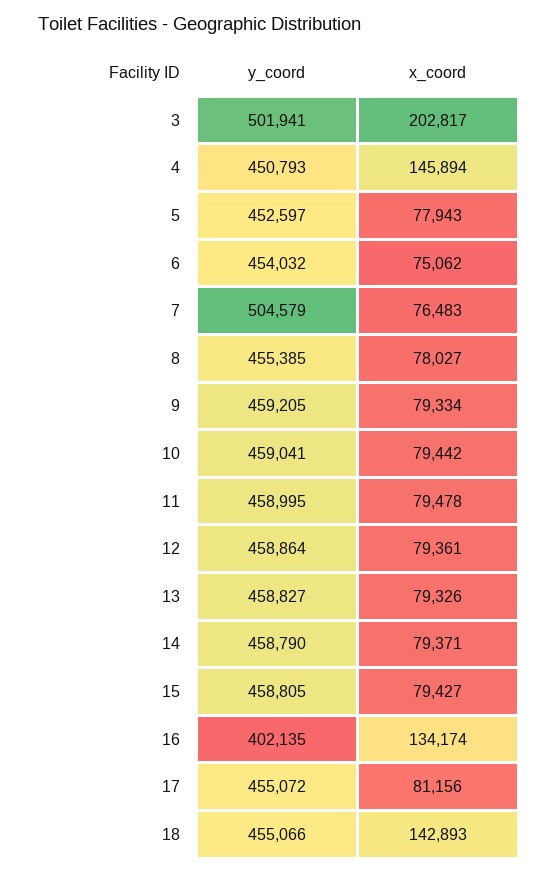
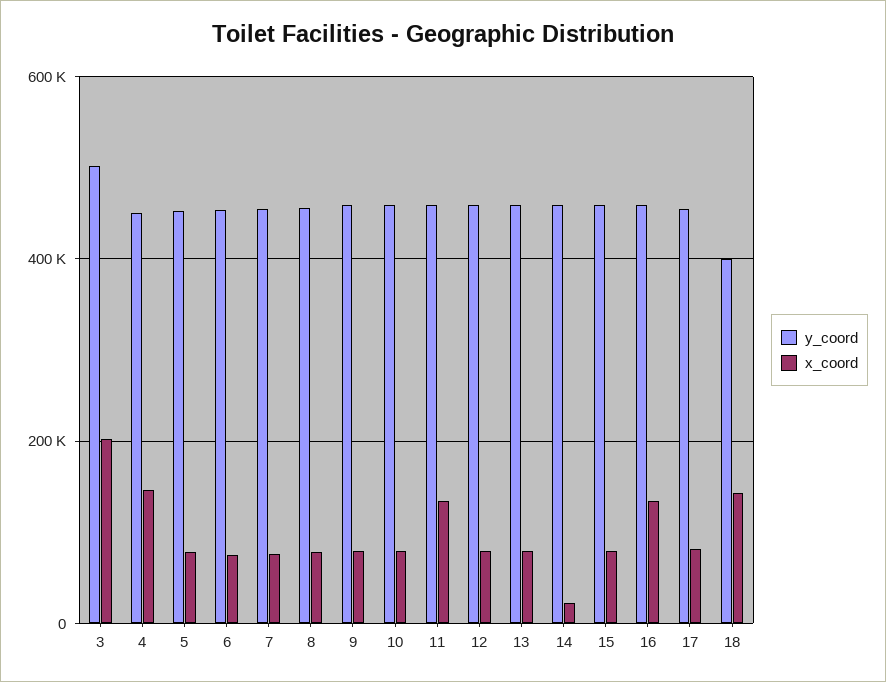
  {
    "y_coord": {
      "3": 501941,
      "4": 450793,
      "5": 452597,
      "6": 454032,
-     "7": 504579,
+     "7": 460000,
      "8": 455385,
      "9": 459205,
      "10": 459041,
      "11": 458995,
      "12": 458864,
      "13": 458827,
      "14": 458790,
      "15": 458805,
-     "16": 402135,
+     "16": 460000,
      "17": 455072,
-     "18": 455066
+     "18": 400000
    },
    "x_coord": {
      "3": 202817,
      "4": 145894,
      "5": 77943,
      "6": 75062,
      "7": 76483,
      "8": 78027,
      "9": 79334,
      "10": 79442,
-     "11": 79478,
+     "11": 140000,
      "12": 79361,
      "13": 79326,
-     "14": 79371,
+     "14": 20000,
      "15": 79427,
      "16": 134174,
      "17": 81156,
      "18": 142893
    }
  }

